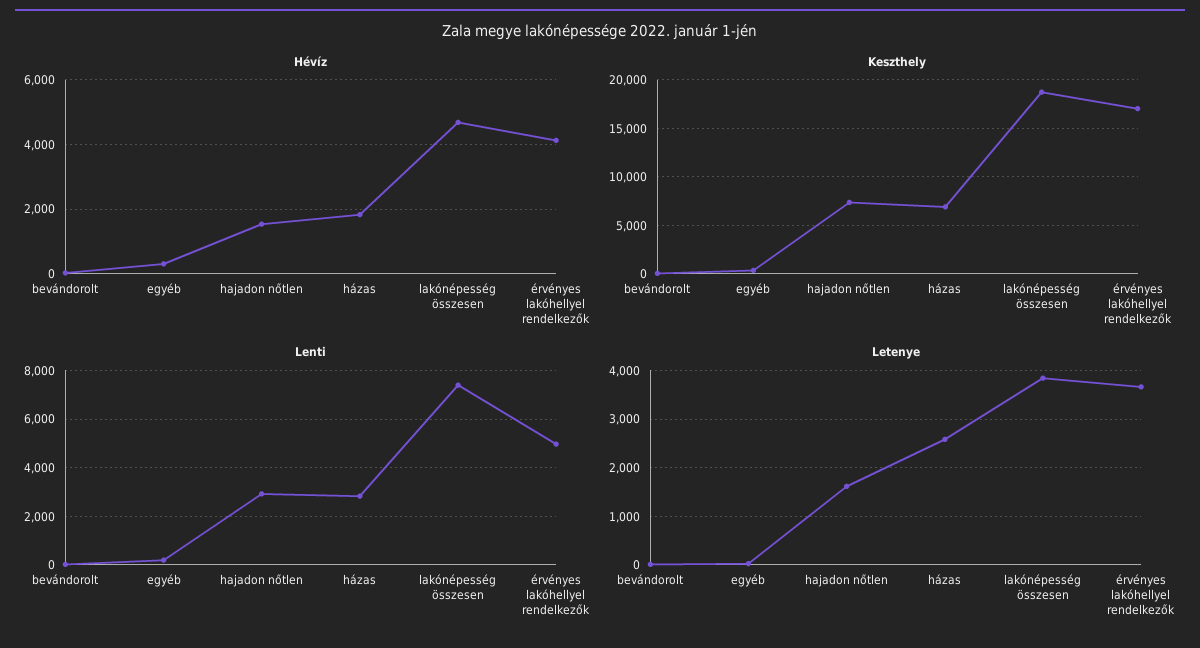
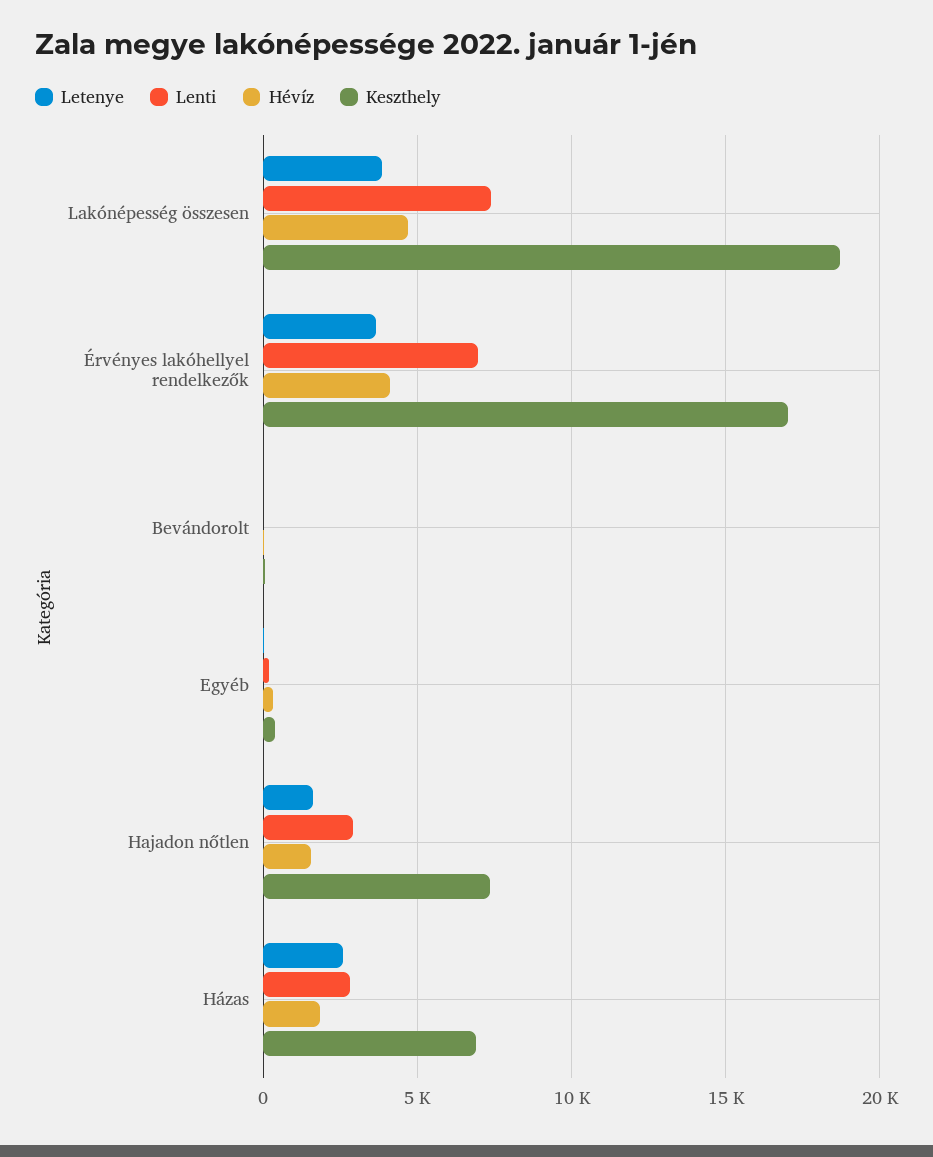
  {
    "Hévíz": {
      "bevándorolt": 0,
      "egyéb": 400,
      "hajadon nőtlen": 1600,
      "házas": 1800,
      "lakónépesség összesen": 4600,
      "érvényes lakóhellyel rendelkezők": 4200
    },
    "Keszthely": {
      "bevándorolt": 0,
      "egyéb": 500,
      "hajadon nőtlen": 7500,
      "házas": 7000,
      "lakónépesség összesen": 18500,
      "érvényes lakóhellyel rendelkezők": 17000
    },
    "Lenti": {
      "bevándorolt": 0,
      "egyéb": 250,
      "hajadon nőtlen": 3000,
      "házas": 2750,
      "lakónépesség összesen": 7500,
-     "érvényes lakóhellyel rendelkezők": 5000
+     "érvényes lakóhellyel rendelkezők": 7000
    },
    "Letenye": {
      "bevándorolt": 0,
      "egyéb": 0,
      "hajadon nőtlen": 1600,
      "házas": 2600,
      "lakónépesség összesen": 3800,
      "érvényes lakóhellyel rendelkezők": 3600
    }
  }

